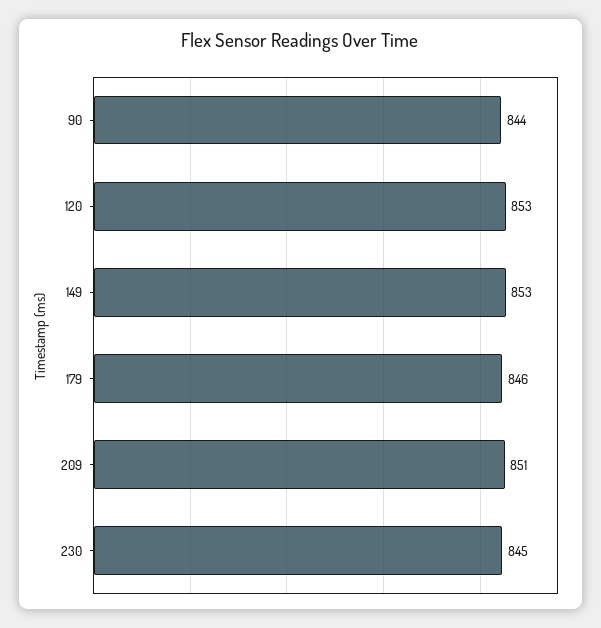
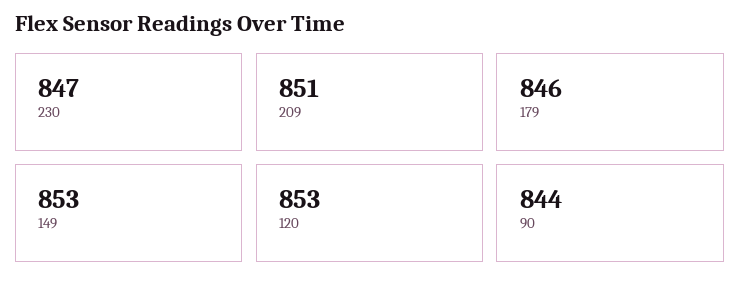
  {
    "90": 844,
    "120": 853,
    "149": 853,
    "179": 846,
    "209": 851,
-   "230": 845
+   "230": 847
  }

